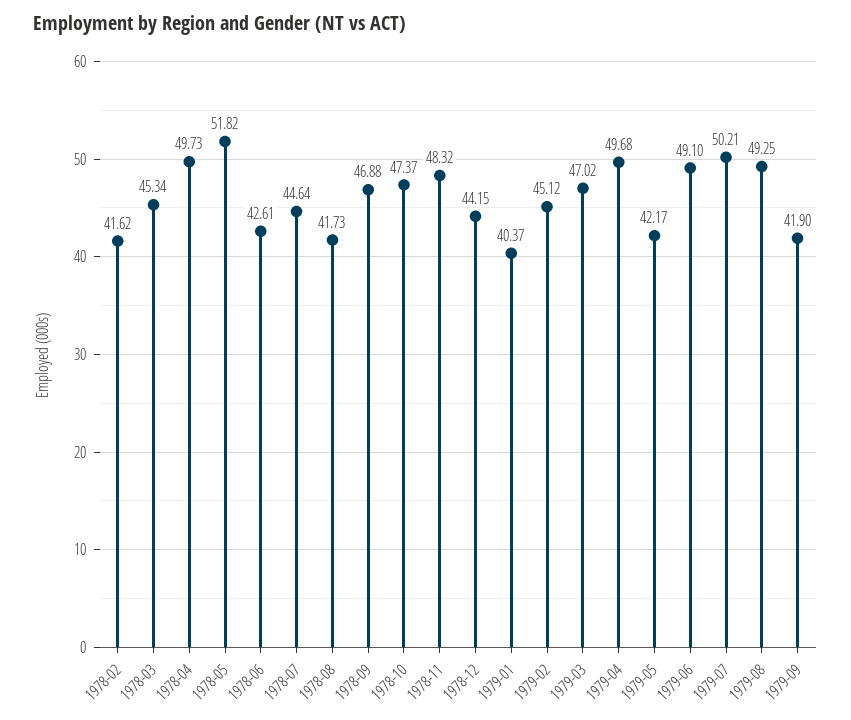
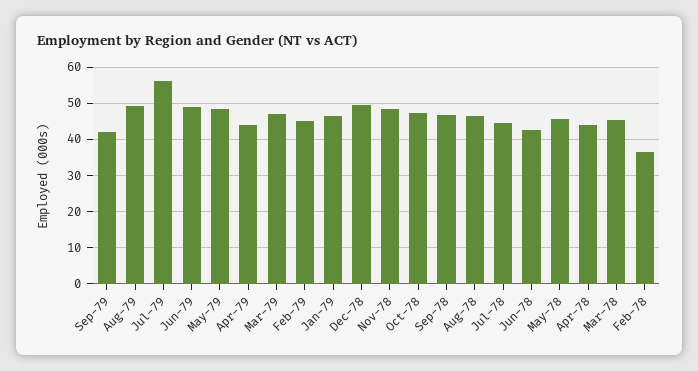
  {
-   "1978-02": 41.62,
+   "1978-02": 36,
    "1978-03": 45.34,
-   "1978-04": 49.73,
+   "1978-04": 44,
-   "1978-05": 51.82,
+   "1978-05": 46,
    "1978-06": 42.61,
    "1978-07": 44.64,
-   "1978-08": 41.73,
+   "1978-08": 46,
    "1978-09": 46.88,
    "1978-10": 47.37,
    "1978-11": 48.32,
-   "1978-12": 44.15,
+   "1978-12": 50,
-   "1979-01": 40.37,
+   "1979-01": 46,
    "1979-02": 45.12,
    "1979-03": 47.02,
-   "1979-04": 49.68,
+   "1979-04": 44,
-   "1979-05": 42.17,
+   "1979-05": 48,
    "1979-06": 49.1,
-   "1979-07": 50.21,
+   "1979-07": 56,
    "1979-08": 49.25,
    "1979-09": 41.9
  }

